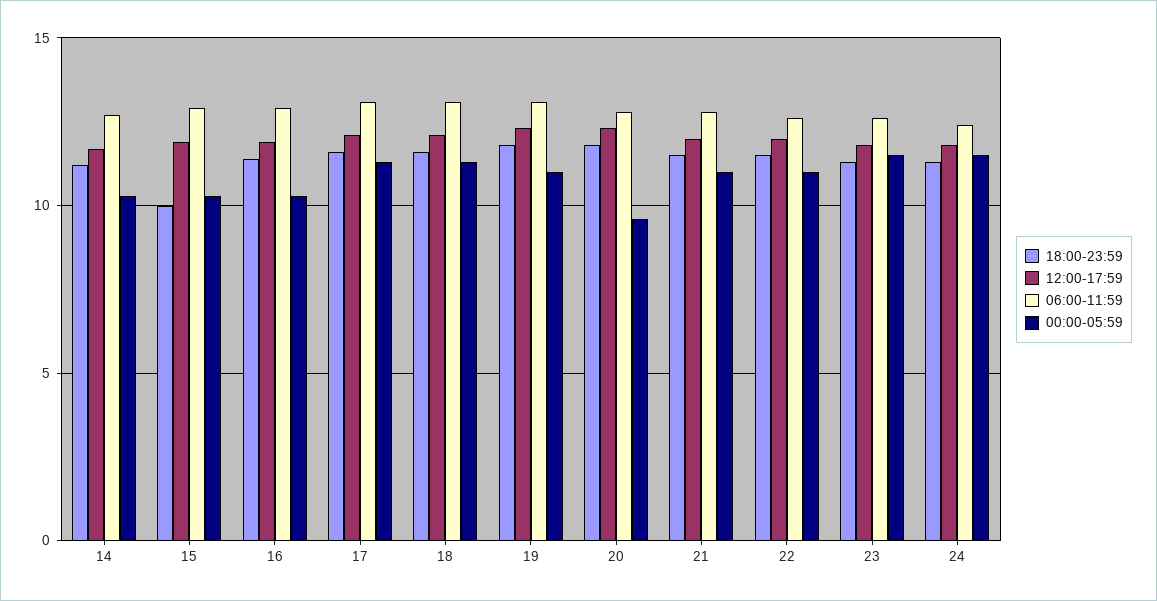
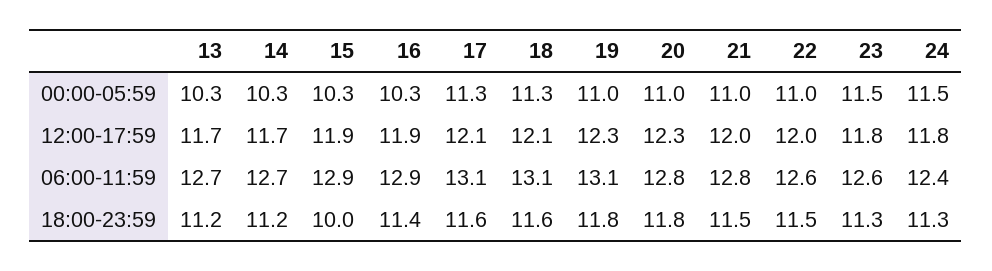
  {
    "18:00-23:59": {
      "14": 11.2,
      "15": 10,
      "16": 11.4,
      "17": 11.6,
      "18": 11.6,
      "19": 11.8,
      "20": 11.8,
      "21": 11.5,
      "22": 11.5,
      "23": 11.3,
-     "24": 11.3
+     "24": 11.3,
+     "13": 11.2
    },
    "12:00-17:59": {
      "14": 11.7,
      "15": 11.9,
      "16": 11.9,
      "17": 12.1,
      "18": 12.1,
      "19": 12.3,
      "20": 12.3,
      "21": 12,
      "22": 12,
      "23": 11.8,
-     "24": 11.8
+     "24": 11.8,
+     "13": 11.7
    },
    "06:00-11:59": {
      "14": 12.7,
      "15": 12.9,
      "16": 12.9,
      "17": 13.1,
      "18": 13.1,
      "19": 13.1,
      "20": 12.8,
      "21": 12.8,
      "22": 12.6,
      "23": 12.6,
-     "24": 12.4
+     "24": 12.4,
+     "13": 12.7
    },
    "00:00-05:59": {
      "14": 10.3,
      "15": 10.3,
      "16": 10.3,
      "17": 11.3,
      "18": 11.3,
      "19": 11,
-     "20": 9.5,
+     "20": 11,
      "21": 11,
      "22": 11,
      "23": 11.5,
-     "24": 11.5
+     "24": 11.5,
+     "13": 10.3
    }
  }

